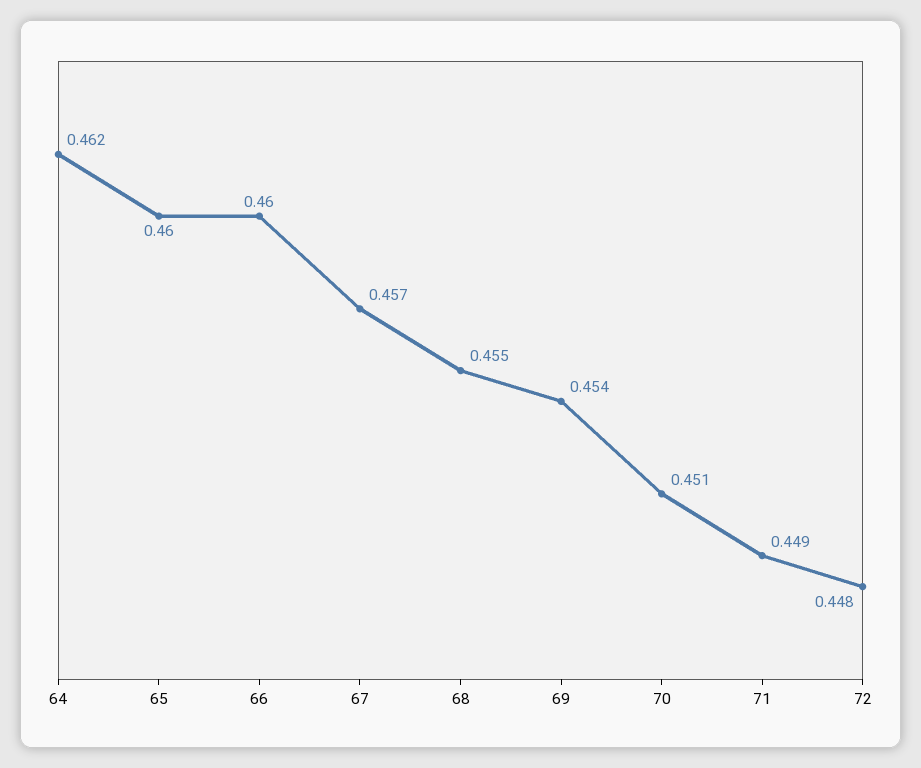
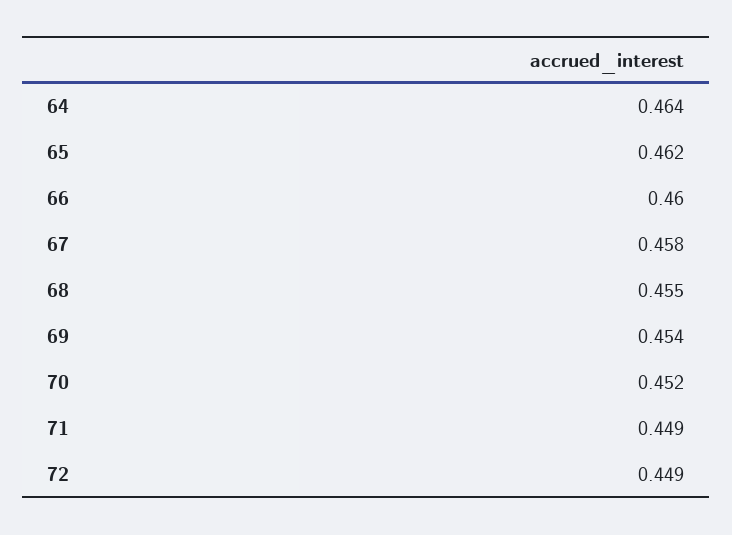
  {
-   "64": 0.462,
+   "64": 0.464,
-   "65": 0.46,
+   "65": 0.462,
    "66": 0.46,
-   "67": 0.457,
+   "67": 0.458,
    "68": 0.455,
    "69": 0.454,
-   "70": 0.451,
+   "70": 0.452,
    "71": 0.449,
-   "72": 0.448
+   "72": 0.449
  }

